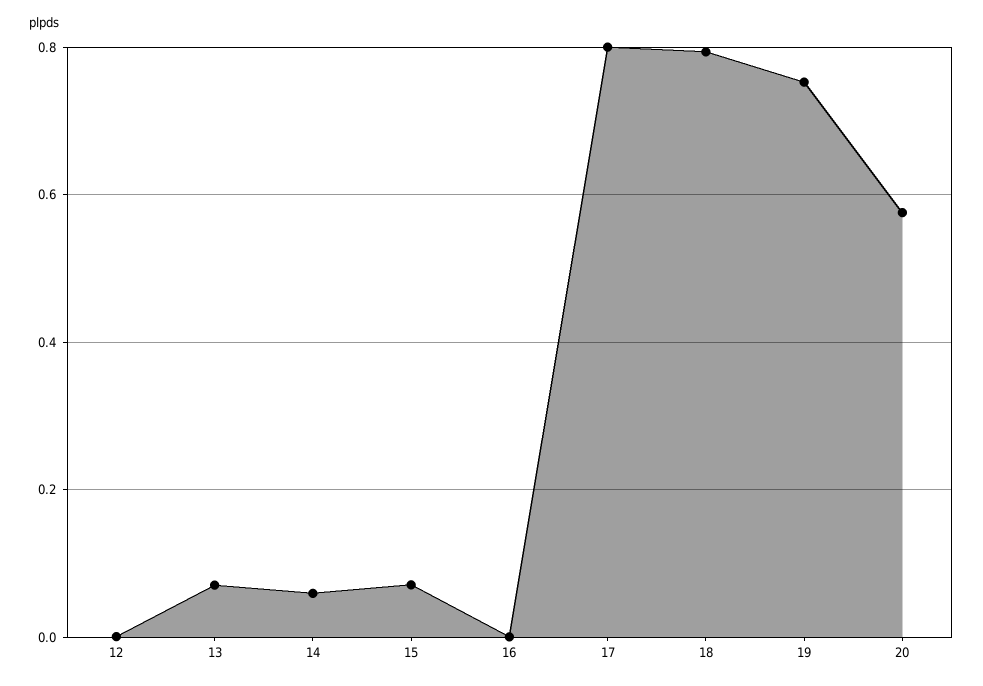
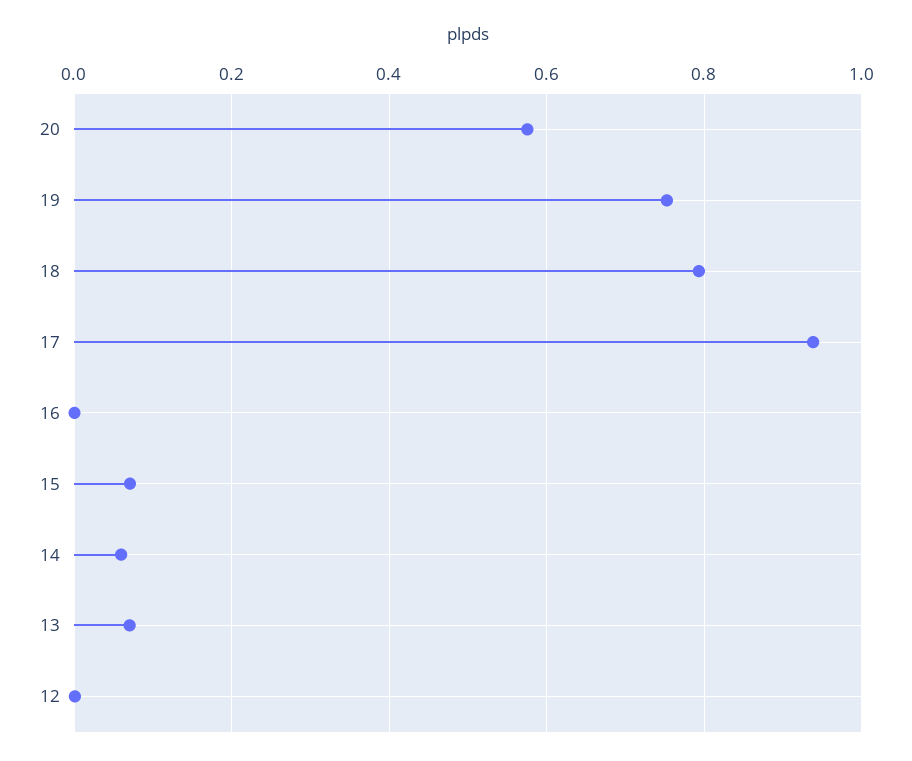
  {
    "12": 0,
    "13": 0.08,
    "14": 0.06,
    "15": 0.08,
    "16": 0,
-   "17": 0.8,
+   "17": 0.94,
    "18": 0.8,
    "19": 0.76,
    "20": 0.58
  }

